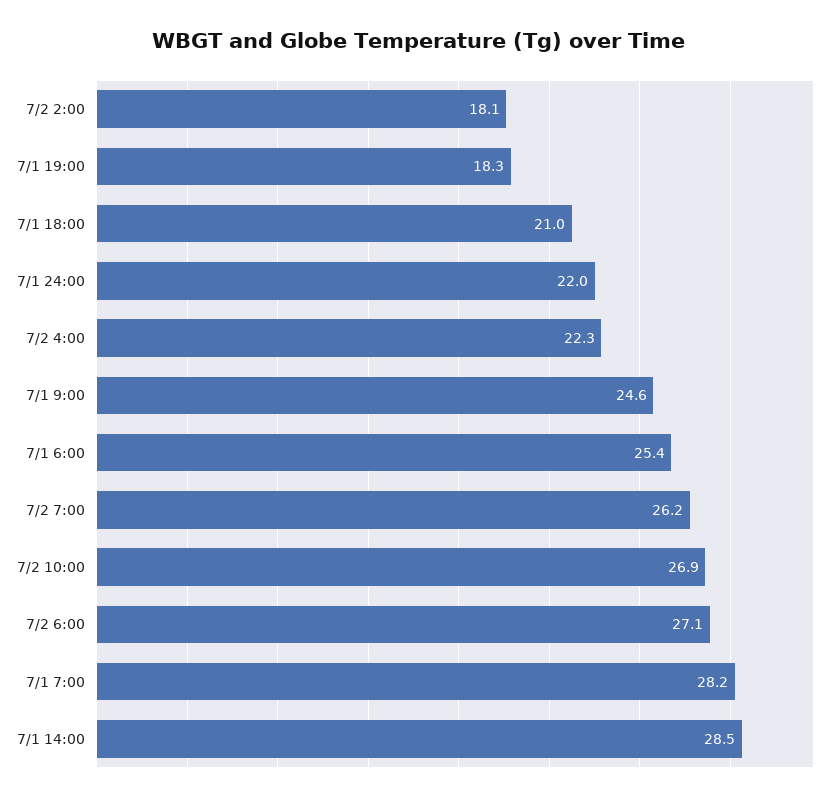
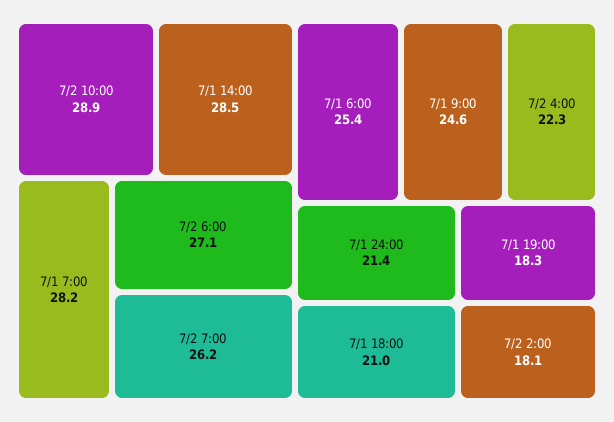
  {
    "7/2 2:00": 18.1,
    "7/1 19:00": 18.3,
    "7/1 18:00": 21,
-   "7/1 24:00": 22,
+   "7/1 24:00": 21.4,
    "7/2 4:00": 22.3,
    "7/1 9:00": 24.6,
    "7/1 6:00": 25.4,
    "7/2 7:00": 26.2,
-   "7/2 10:00": 26.9,
+   "7/2 10:00": 28.9,
    "7/2 6:00": 27.1,
    "7/1 7:00": 28.2,
    "7/1 14:00": 28.5
  }

